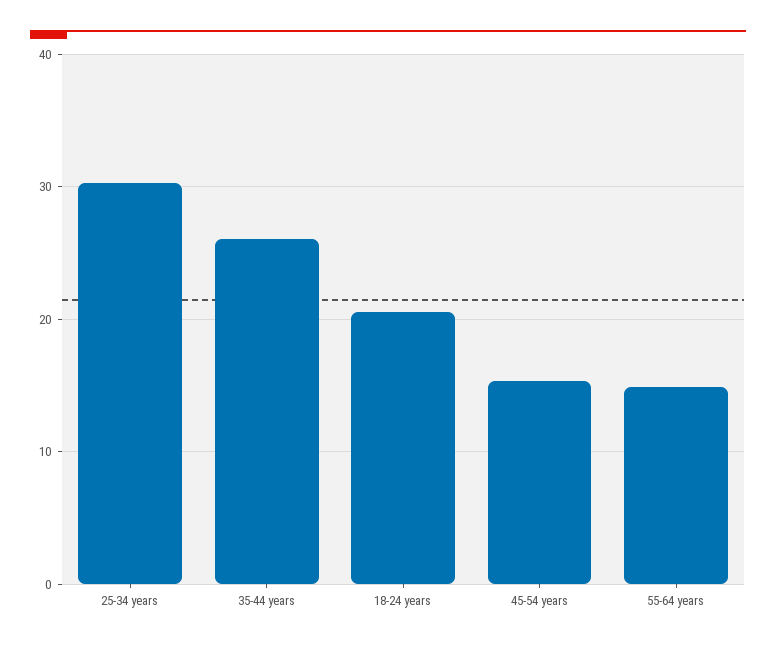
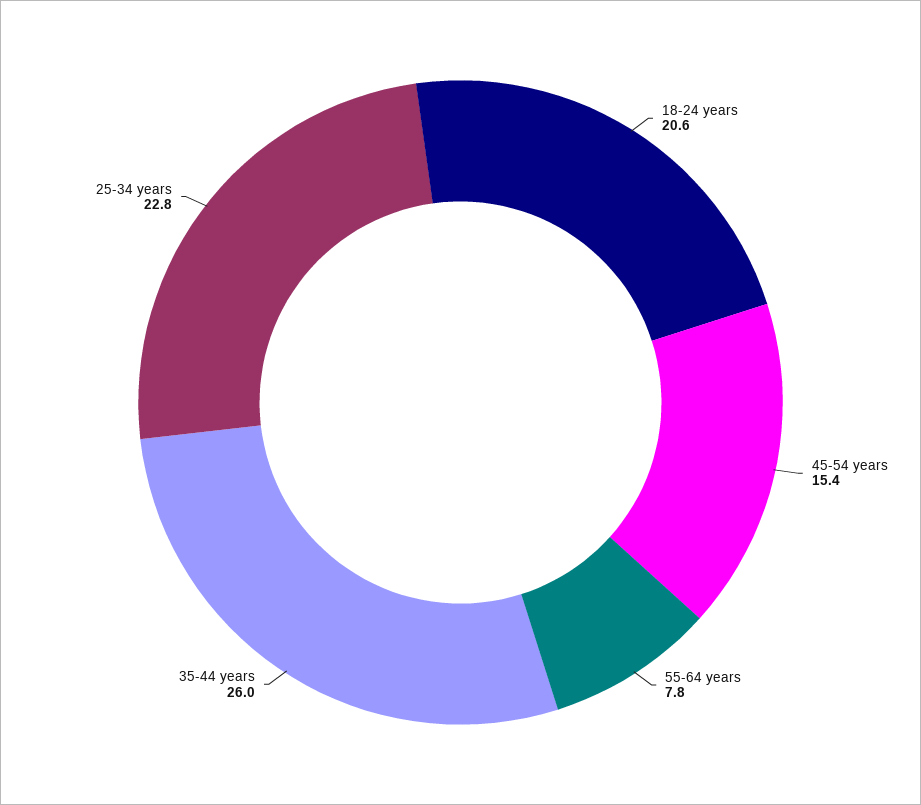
  {
-   "25-34 years": 30,
+   "25-34 years": 22.8,
    "35-44 years": 26,
    "18-24 years": 20.6,
    "45-54 years": 15.4,
-   "55-64 years": 15
+   "55-64 years": 7.8
  }

